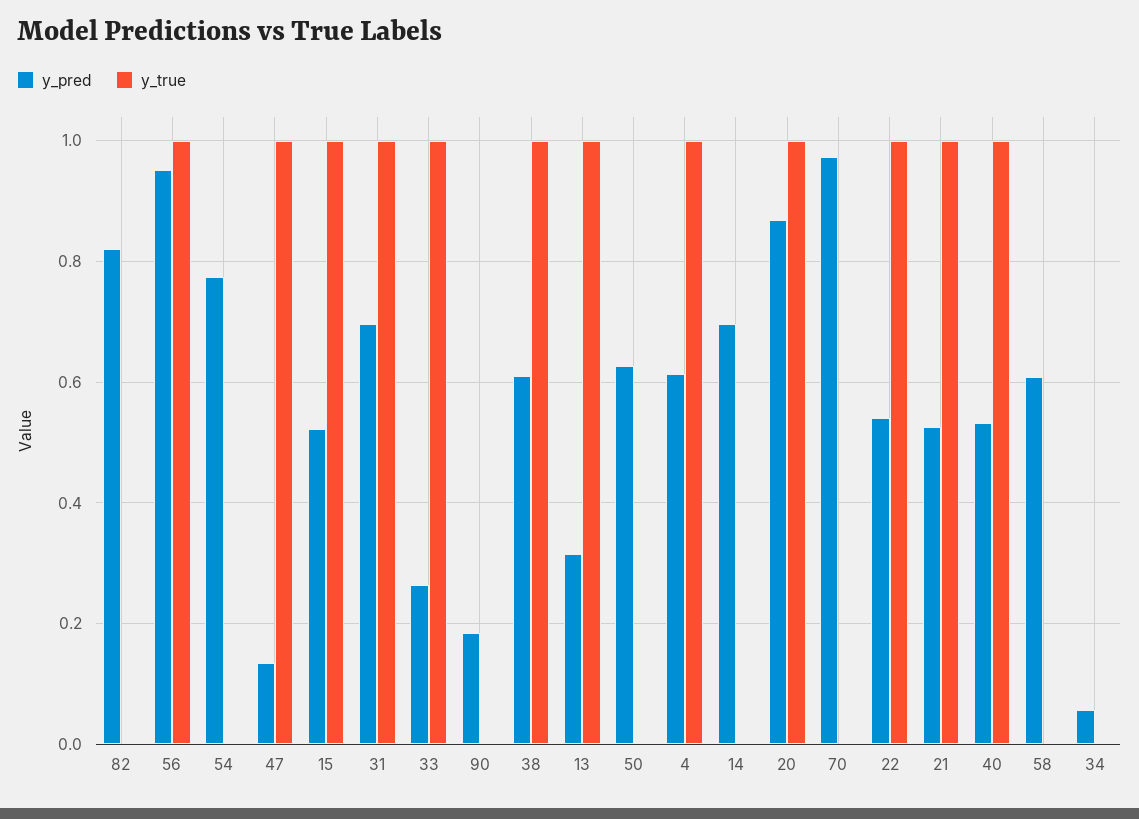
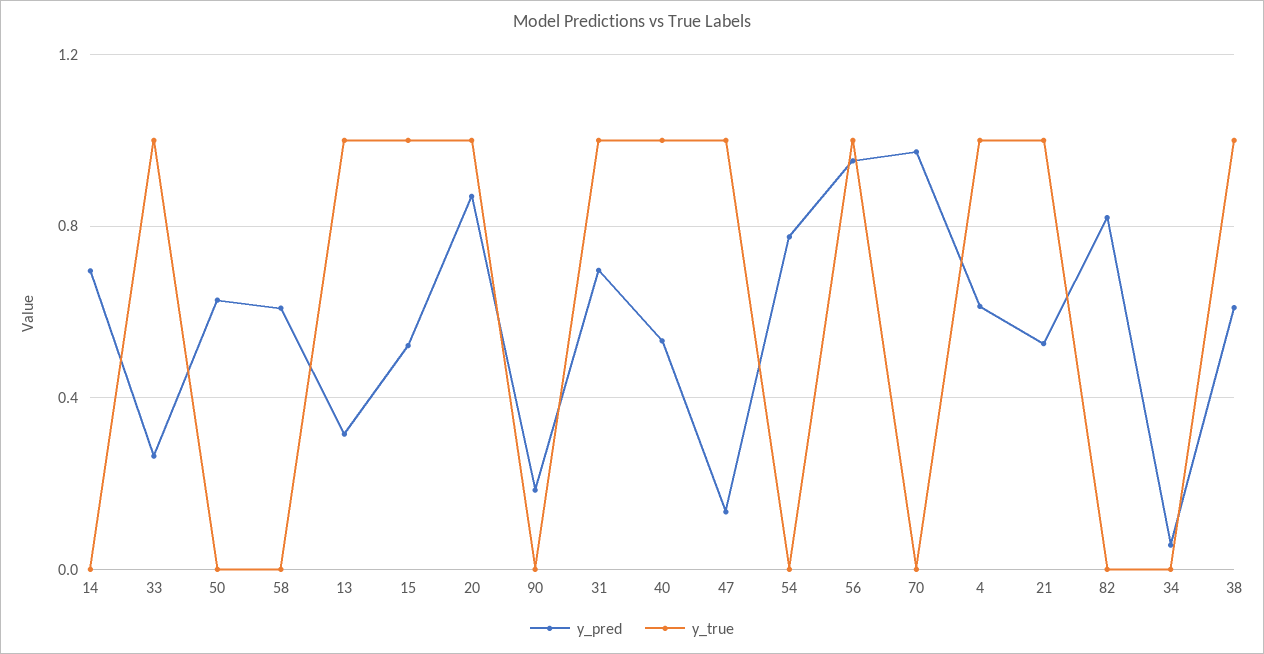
  {
    "y_pred": {
      "82": 0.82,
      "56": 0.96,
      "54": 0.78,
      "47": 0.14,
      "15": 0.52,
      "31": 0.7,
      "33": 0.26,
      "90": 0.18,
      "38": 0.62,
      "13": 0.32,
      "50": 0.62,
      "4": 0.62,
      "14": 0.7,
      "20": 0.86,
      "70": 0.98,
-     "22": 0.54,
      "21": 0.52,
      "40": 0.54,
      "58": 0.6,
      "34": 0.06
    },
    "y_true": {
      "82": 0,
      "56": 1,
      "54": 0,
      "47": 1,
      "15": 1,
      "31": 1,
      "33": 1,
      "90": 0,
      "38": 1,
      "13": 1,
      "50": 0,
      "4": 1,
      "14": 0,
      "20": 1,
      "70": 0,
-     "22": 1,
      "21": 1,
      "40": 1,
      "58": 0,
      "34": 0
    }
  }

